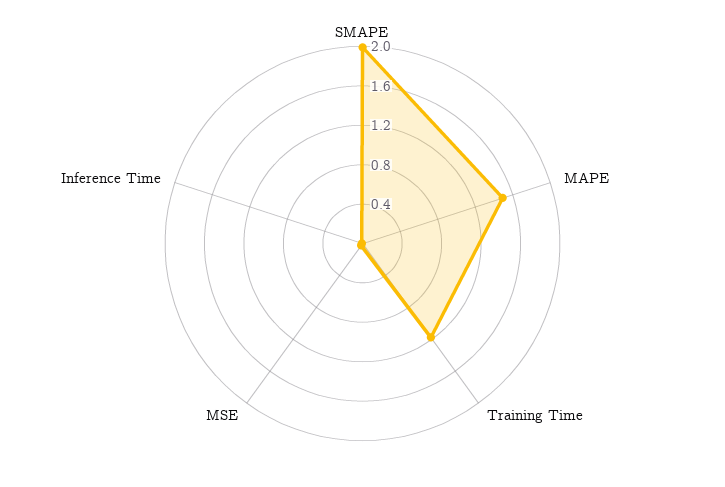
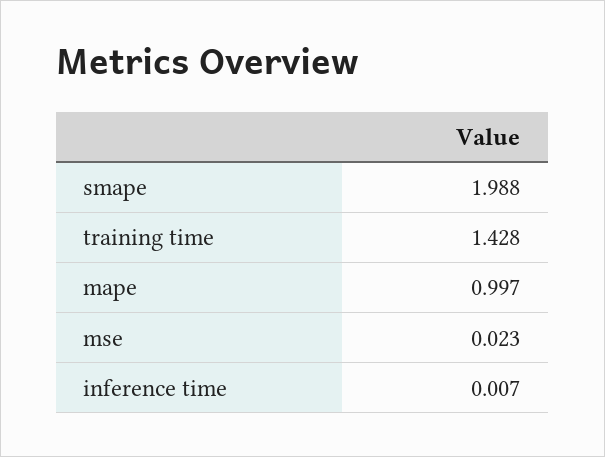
  {
    "SMAPE": 1.988,
-   "MAPE": 1.5,
+   "MAPE": 0.997,
-   "Training Time": 1.2,
+   "Training Time": 1.428,
    "MSE": 0.023,
    "Inference Time": 0.007
  }

